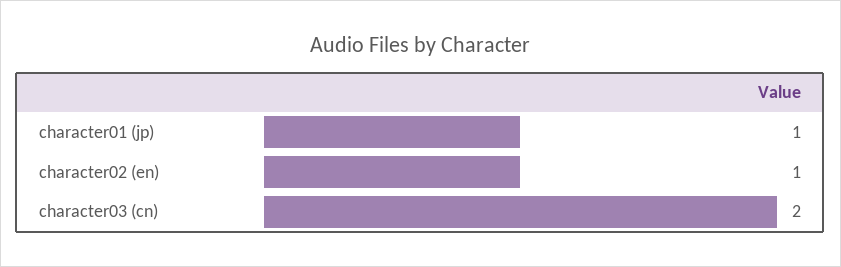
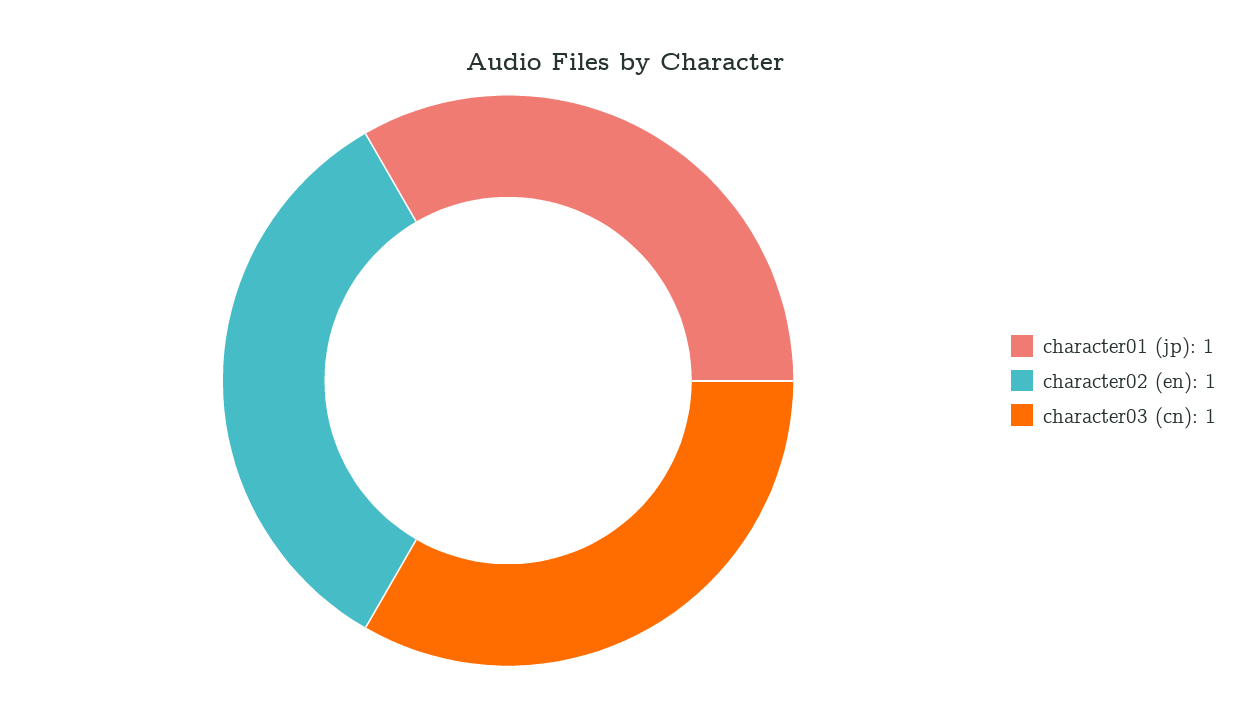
  {
    "character01 (jp)": 1,
    "character02 (en)": 1,
-   "character03 (cn)": 2
+   "character03 (cn)": 1
  }

